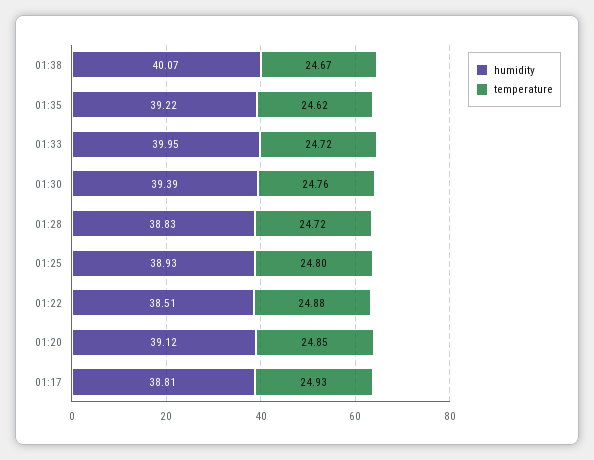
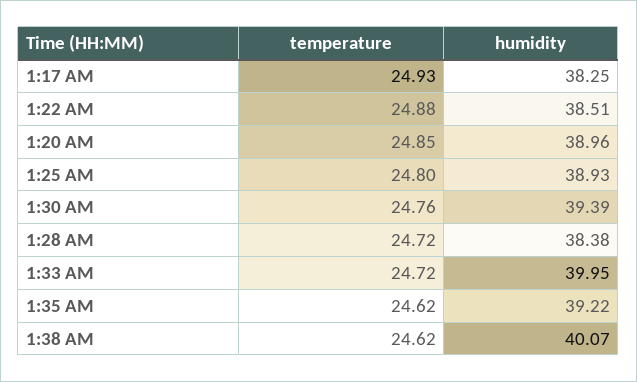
  {
    "humidity": {
      "01:38": 40.07,
      "01:35": 39.22,
      "01:33": 39.95,
      "01:30": 39.39,
-     "01:28": 38.83,
+     "01:28": 38.38,
      "01:25": 38.93,
      "01:22": 38.51,
-     "01:20": 39.12,
+     "01:20": 38.96,
-     "01:17": 38.81
+     "01:17": 38.25
    },
    "temperature": {
-     "01:38": 24.67,
+     "01:38": 24.62,
      "01:35": 24.62,
      "01:33": 24.72,
      "01:30": 24.76,
      "01:28": 24.72,
      "01:25": 24.8,
      "01:22": 24.88,
      "01:20": 24.85,
      "01:17": 24.93
    }
  }

